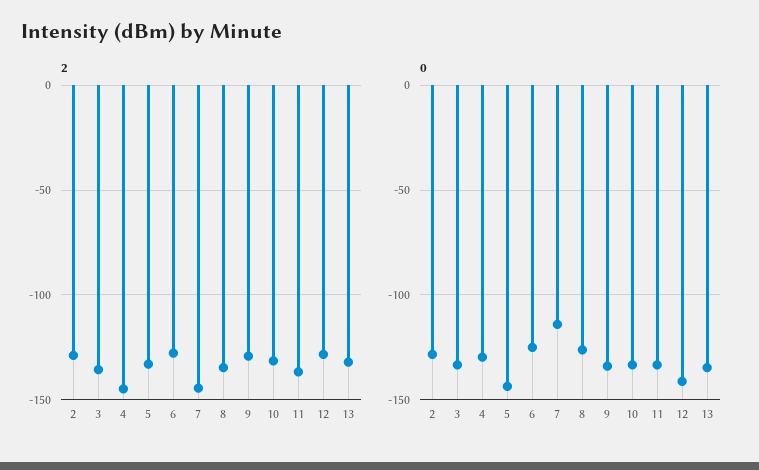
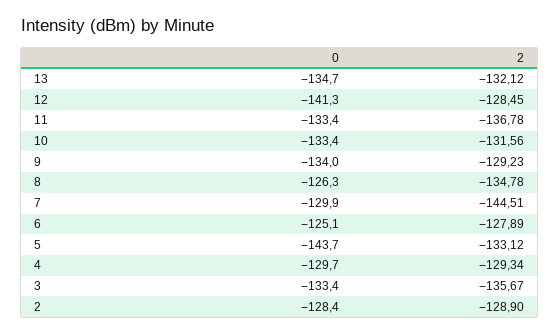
  {
    "2": {
      "2": -128.9,
      "3": -135.67,
-     "4": -145,
+     "4": -129.34,
      "5": -133.12,
      "6": -127.89,
      "7": -144.51,
      "8": -134.78,
      "9": -129.23,
      "10": -131.56,
      "11": -136.78,
      "12": -128.45,
      "13": -132.12
    },
    "0": {
      "2": -128.4,
      "3": -133.4,
      "4": -129.7,
      "5": -143.7,
      "6": -125.1,
-     "7": -115,
+     "7": -129.9,
      "8": -126.3,
      "9": -134,
      "10": -133.4,
      "11": -133.4,
      "12": -141.3,
      "13": -134.7
    }
  }

